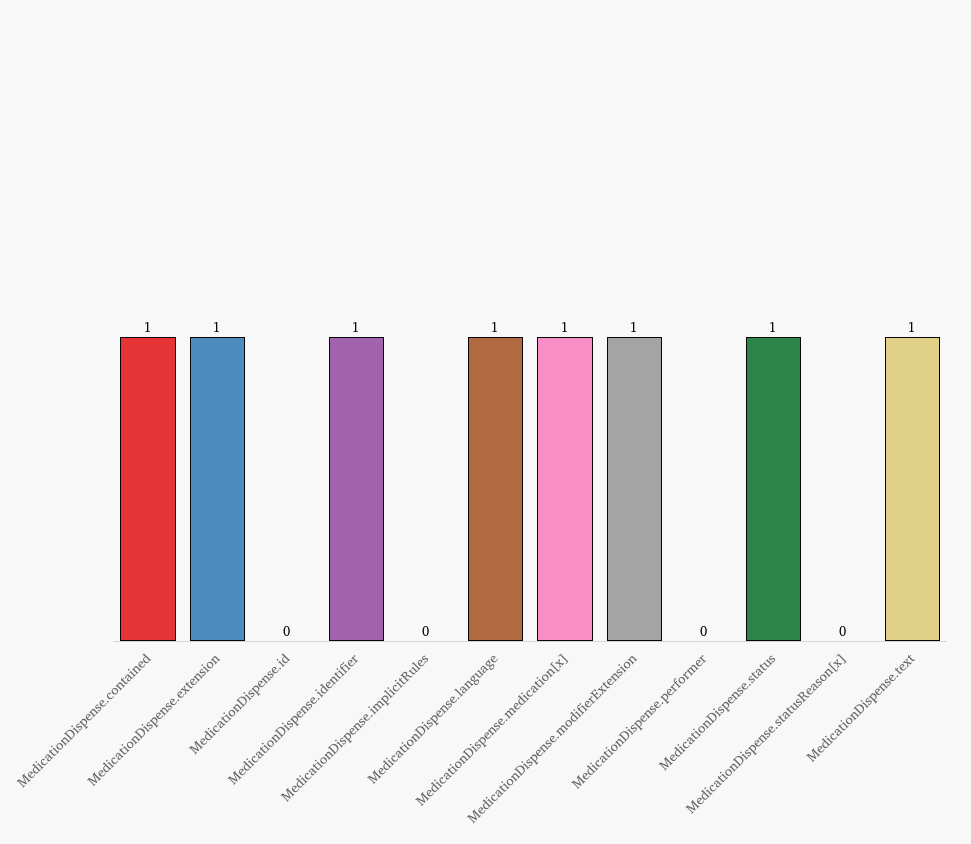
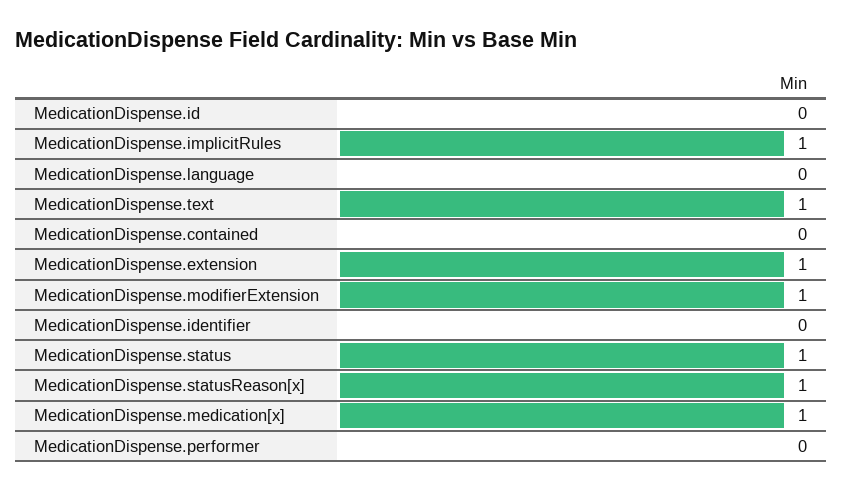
  {
-   "MedicationDispense.contained": 1,
+   "MedicationDispense.contained": 0,
    "MedicationDispense.extension": 1,
    "MedicationDispense.id": 0,
-   "MedicationDispense.identifier": 1,
+   "MedicationDispense.identifier": 0,
-   "MedicationDispense.implicitRules": 0,
+   "MedicationDispense.implicitRules": 1,
-   "MedicationDispense.language": 1,
+   "MedicationDispense.language": 0,
    "MedicationDispense.medication[x]": 1,
    "MedicationDispense.modifierExtension": 1,
    "MedicationDispense.performer": 0,
    "MedicationDispense.status": 1,
-   "MedicationDispense.statusReason[x]": 0,
+   "MedicationDispense.statusReason[x]": 1,
    "MedicationDispense.text": 1
  }

